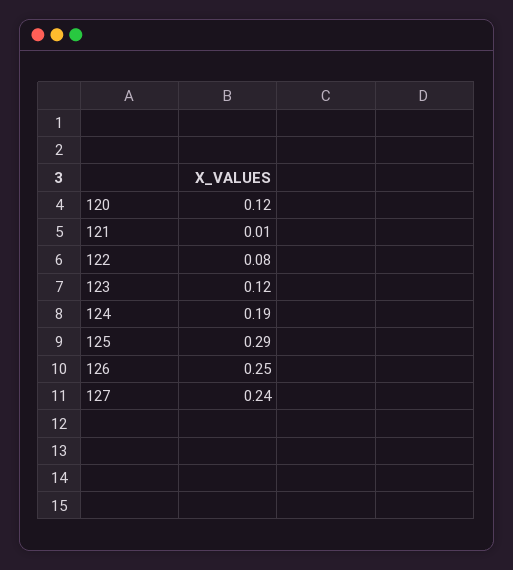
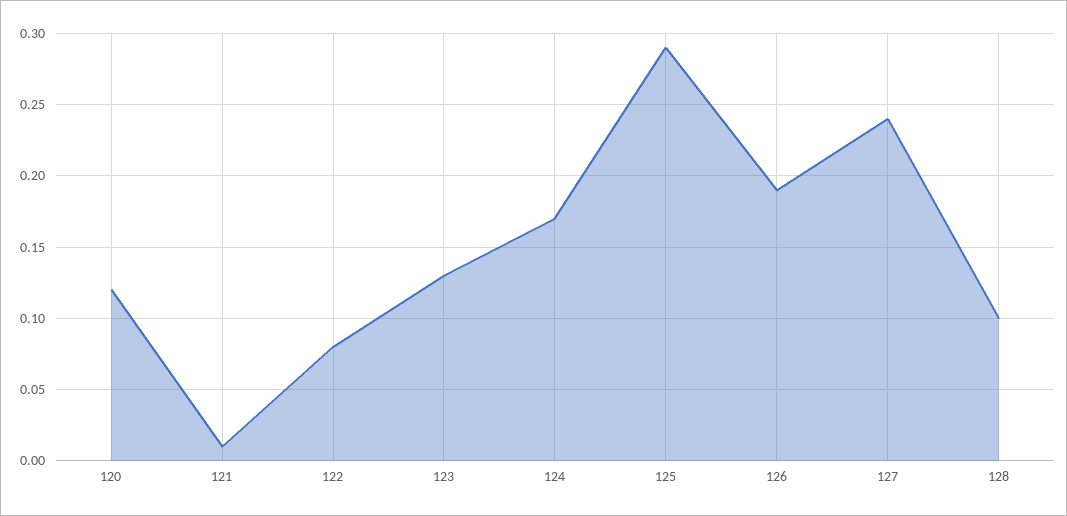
  {
    "120": 0.12,
    "121": 0.01,
    "122": 0.08,
-   "123": 0.12,
+   "123": 0.13,
-   "124": 0.19,
+   "124": 0.17,
    "125": 0.29,
-   "126": 0.25,
+   "126": 0.19,
-   "127": 0.24
+   "127": 0.24,
+   "128": 0.1
  }

